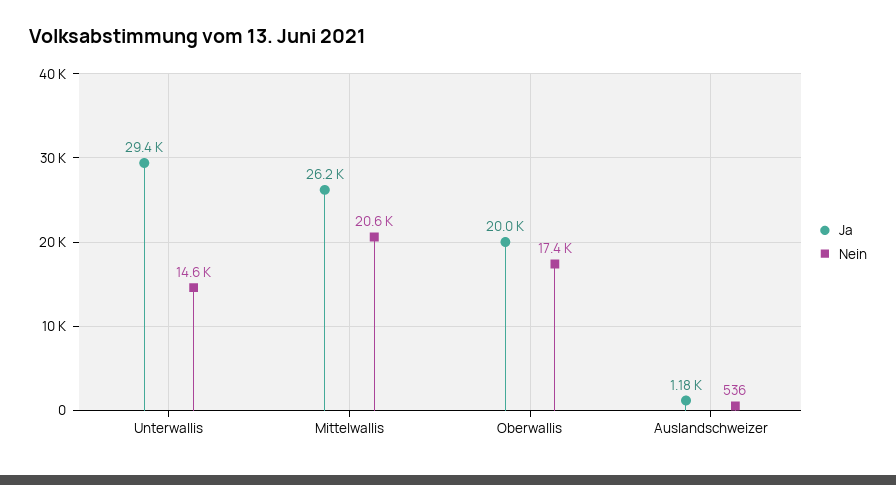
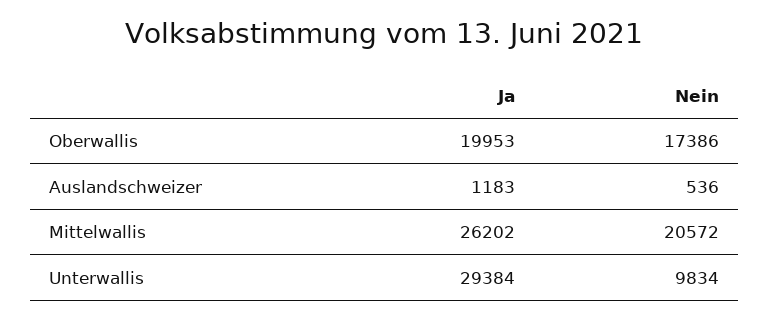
  {
    "Ja": {
      "Unterwallis": 29384,
      "Mittelwallis": 26202,
      "Oberwallis": 19953,
      "Auslandschweizer": 1183
    },
    "Nein": {
-     "Unterwallis": 14600,
+     "Unterwallis": 9834,
      "Mittelwallis": 20572,
      "Oberwallis": 17386,
      "Auslandschweizer": 536
    }
  }

